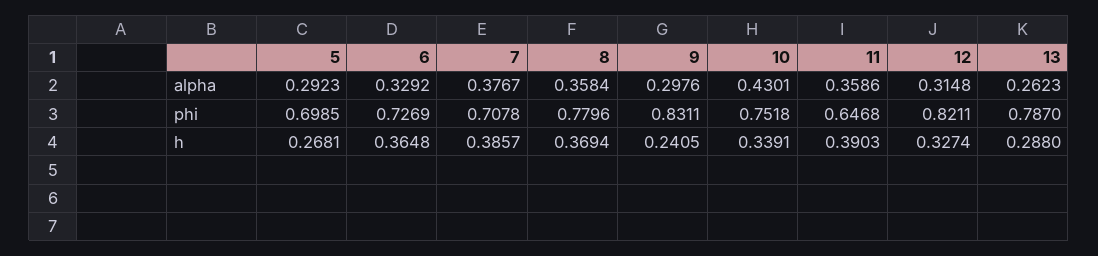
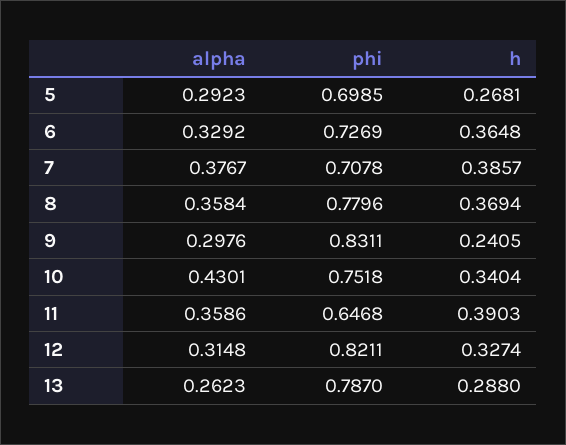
  {
    "5": {
      "alpha": 0.2923,
      "phi": 0.6985,
      "h": 0.2681
    },
    "6": {
      "alpha": 0.3292,
      "phi": 0.7269,
      "h": 0.3648
    },
    "7": {
      "alpha": 0.3767,
      "phi": 0.7078,
      "h": 0.3857
    },
    "8": {
      "alpha": 0.3584,
      "phi": 0.7796,
      "h": 0.3694
    },
    "9": {
      "alpha": 0.2976,
      "phi": 0.8311,
      "h": 0.2405
    },
    "10": {
      "alpha": 0.4301,
      "phi": 0.7518,
-     "h": 0.3391
+     "h": 0.3404
    },
    "11": {
      "alpha": 0.3586,
      "phi": 0.6468,
      "h": 0.3903
    },
    "12": {
      "alpha": 0.3148,
      "phi": 0.8211,
      "h": 0.3274
    },
    "13": {
      "alpha": 0.2623,
      "phi": 0.787,
      "h": 0.288
    }
  }

